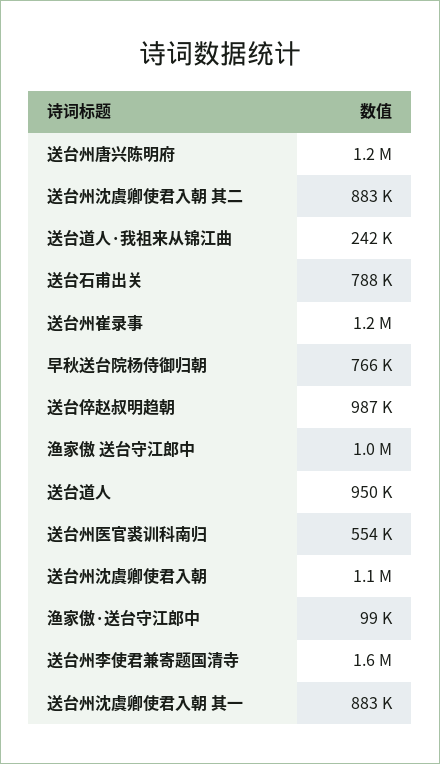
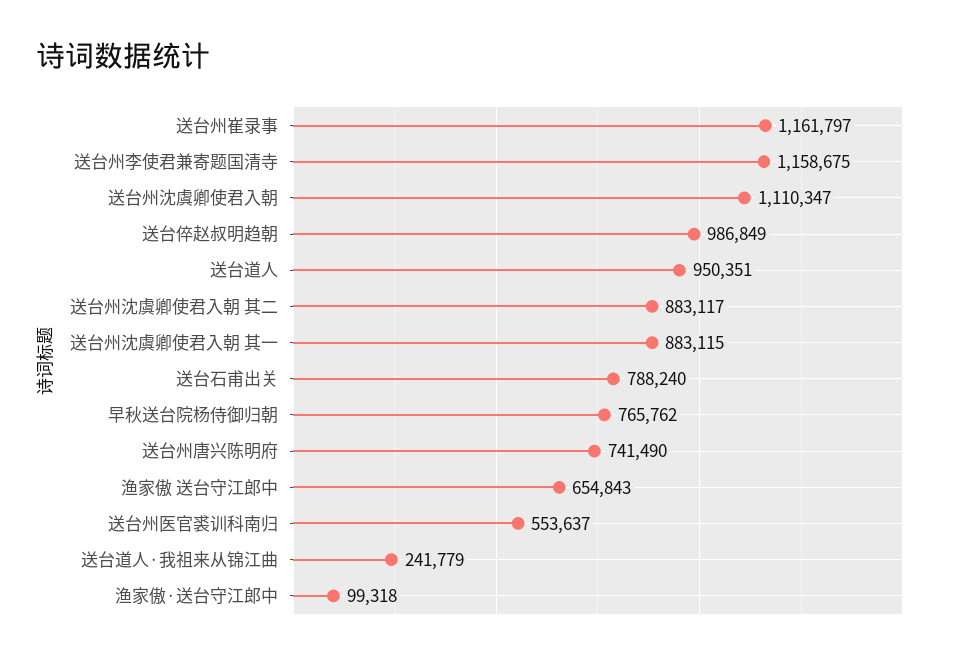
  {
-   "送台州唐兴陈明府": 1200000,
+   "送台州唐兴陈明府": 741490,
    "送台州沈虞卿使君入朝 其二": 883117,
    "送台道人·我祖来从锦江曲": 241779,
    "送台石甫出关": 788240,
    "送台州崔录事": 1161797,
    "早秋送台院杨侍御归朝": 765762,
    "送台倅赵叔明趋朝": 986849,
-   "渔家傲 送台守江郎中": 1000000,
+   "渔家傲 送台守江郎中": 654843,
    "送台道人": 950351,
    "送台州医官裘训科南归": 553637,
    "送台州沈虞卿使君入朝": 1110347,
    "渔家傲·送台守江郎中": 99318,
-   "送台州李使君兼寄题国清寺": 1600000,
+   "送台州李使君兼寄题国清寺": 1158675,
    "送台州沈虞卿使君入朝 其一": 883115
  }

